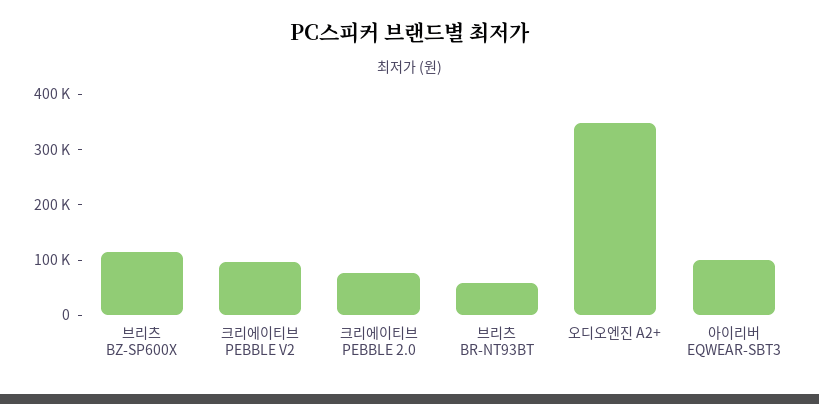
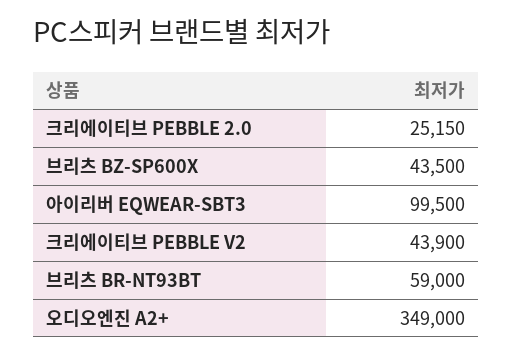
  {
-   "브리츠 BZ-SP600X": 120000,
+   "브리츠 BZ-SP600X": 43500,
-   "크리에이티브 PEBBLE V2": 100000,
+   "크리에이티브 PEBBLE V2": 43900,
-   "크리에이티브 PEBBLE 2.0": 80000,
+   "크리에이티브 PEBBLE 2.0": 25150,
    "브리츠 BR-NT93BT": 59000,
    "오디오엔진 A2+": 349000,
    "아이리버 EQWEAR-SBT3": 99500
  }

